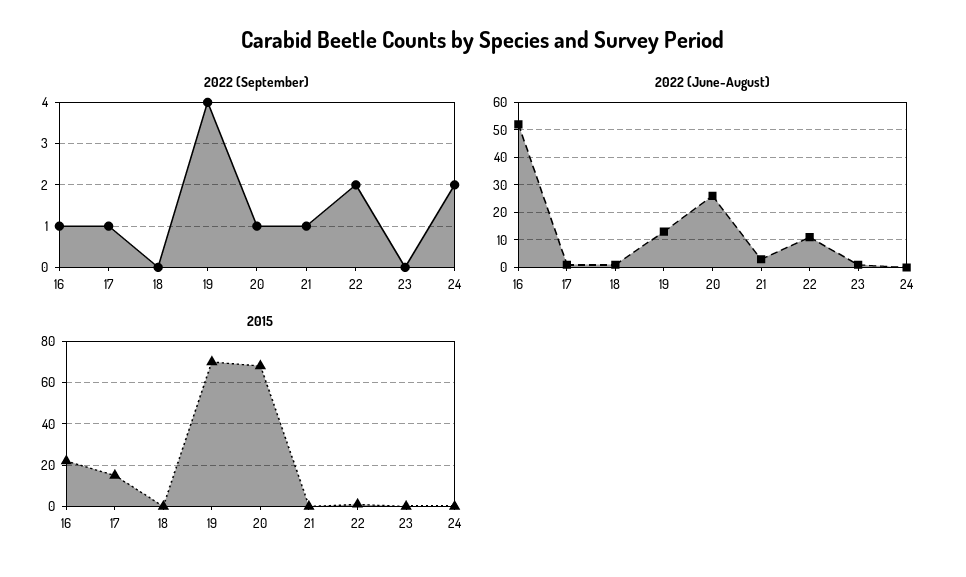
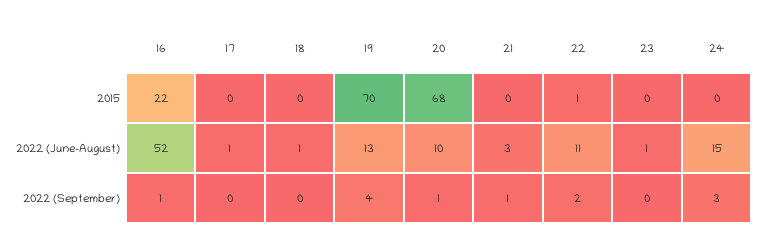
  {
    "2022 (September)": {
      "16": 1,
-     "17": 1,
+     "17": 0,
      "18": 0,
      "19": 4,
      "20": 1,
      "21": 1,
      "22": 2,
      "23": 0,
-     "24": 2
+     "24": 3
    },
    "2022 (June-August)": {
      "16": 52,
      "17": 1,
      "18": 1,
      "19": 13,
-     "20": 25,
+     "20": 10,
      "21": 3,
      "22": 11,
      "23": 1,
-     "24": 0
+     "24": 15
    },
    "2015": {
      "16": 22,
-     "17": 15,
+     "17": 0,
      "18": 0,
      "19": 70,
      "20": 68,
      "21": 0,
      "22": 1,
      "23": 0,
      "24": 0
    }
  }

